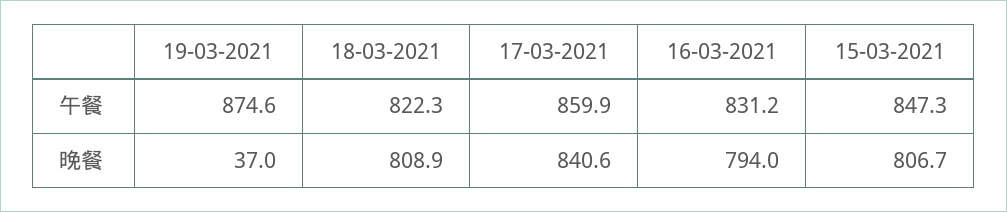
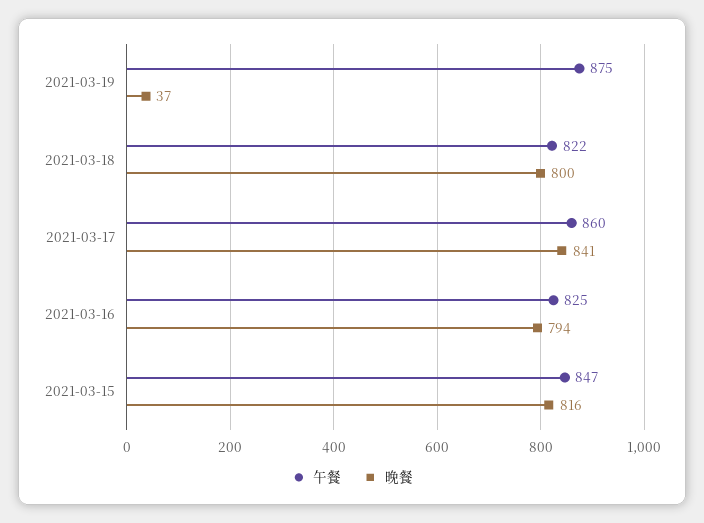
  {
    "午餐": {
      "19-03-2021": 874.6,
      "18-03-2021": 822.3,
      "17-03-2021": 859.9,
-     "16-03-2021": 831.2,
+     "16-03-2021": 825,
      "15-03-2021": 847.3
    },
    "晚餐": {
      "19-03-2021": 37,
-     "18-03-2021": 808.9,
+     "18-03-2021": 800,
      "17-03-2021": 840.6,
      "16-03-2021": 794,
-     "15-03-2021": 806.7
+     "15-03-2021": 816
    }
  }

